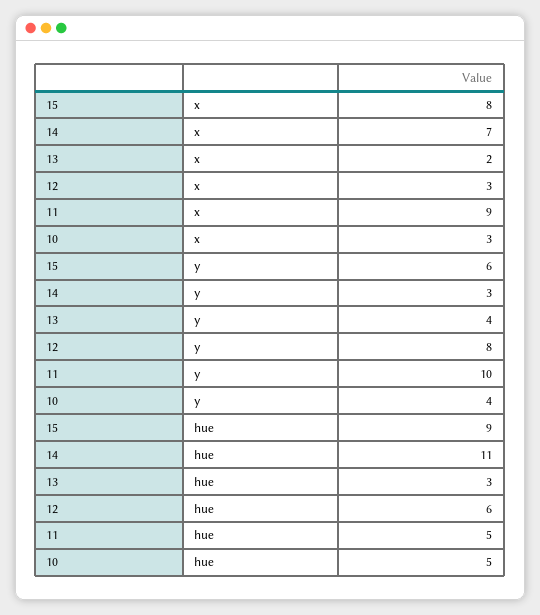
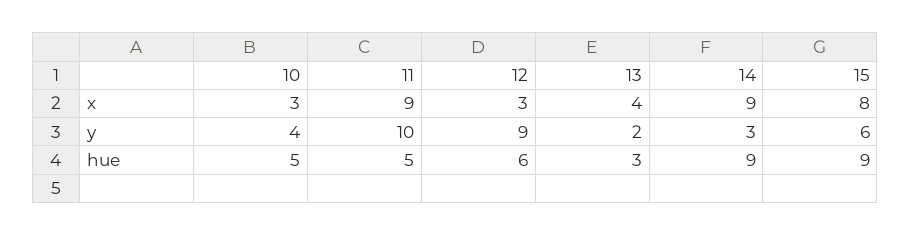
  {
    "15": {
      "x": 8,
      "y": 6,
      "hue": 9
    },
    "14": {
-     "x": 7,
+     "x": 9,
      "y": 3,
-     "hue": 11
+     "hue": 9
    },
    "13": {
-     "x": 2,
+     "x": 4,
-     "y": 4,
+     "y": 2,
      "hue": 3
    },
    "12": {
      "x": 3,
-     "y": 8,
+     "y": 9,
      "hue": 6
    },
    "11": {
      "x": 9,
      "y": 10,
      "hue": 5
    },
    "10": {
      "x": 3,
      "y": 4,
      "hue": 5
    }
  }

